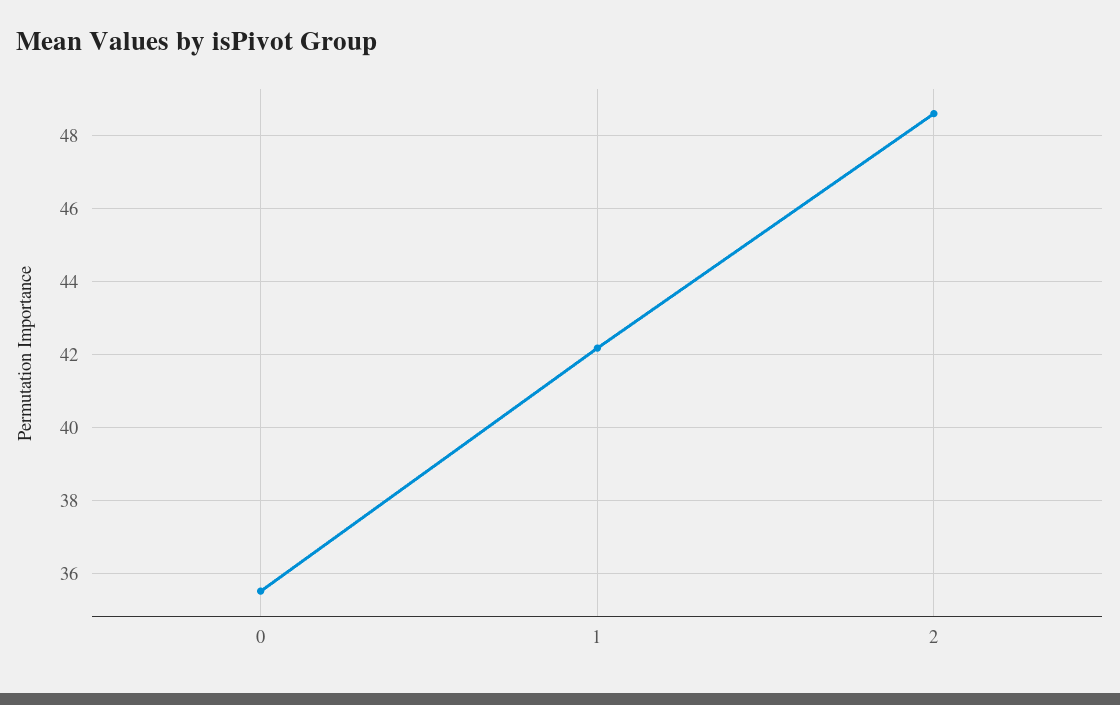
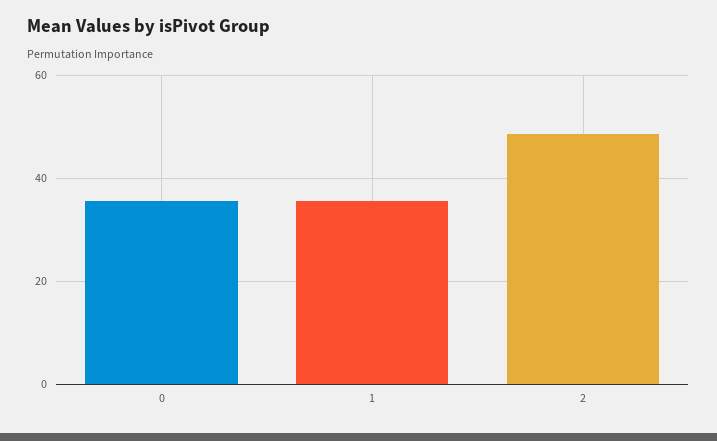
  {
    "0": 35.6,
-   "1": 42.2,
+   "1": 36,
    "2": 48.6
  }

